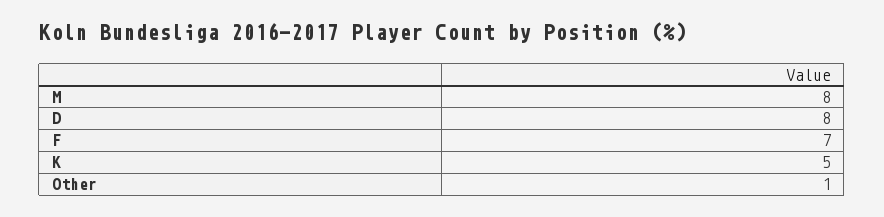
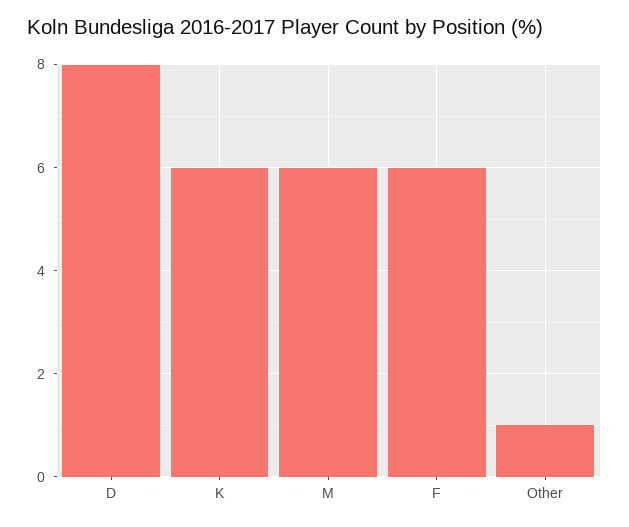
  {
-   "M": 8,
+   "M": 6,
    "D": 8,
-   "F": 7,
+   "F": 6,
-   "K": 5,
+   "K": 6,
    "Other": 1
  }

